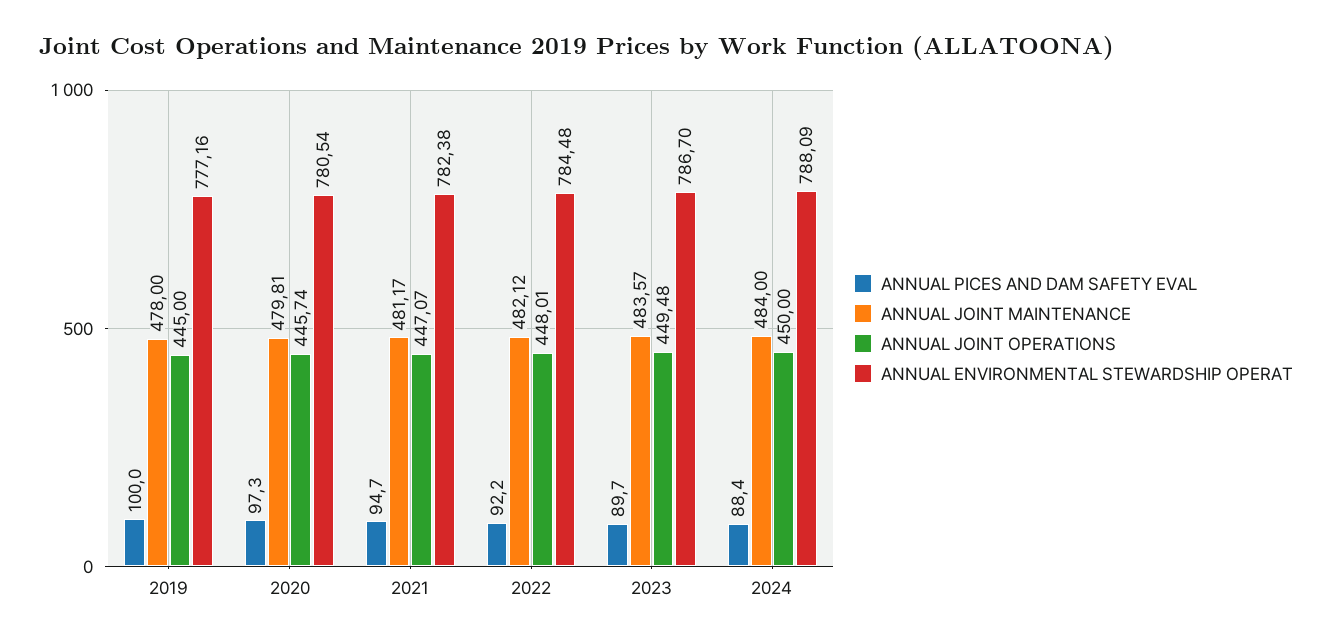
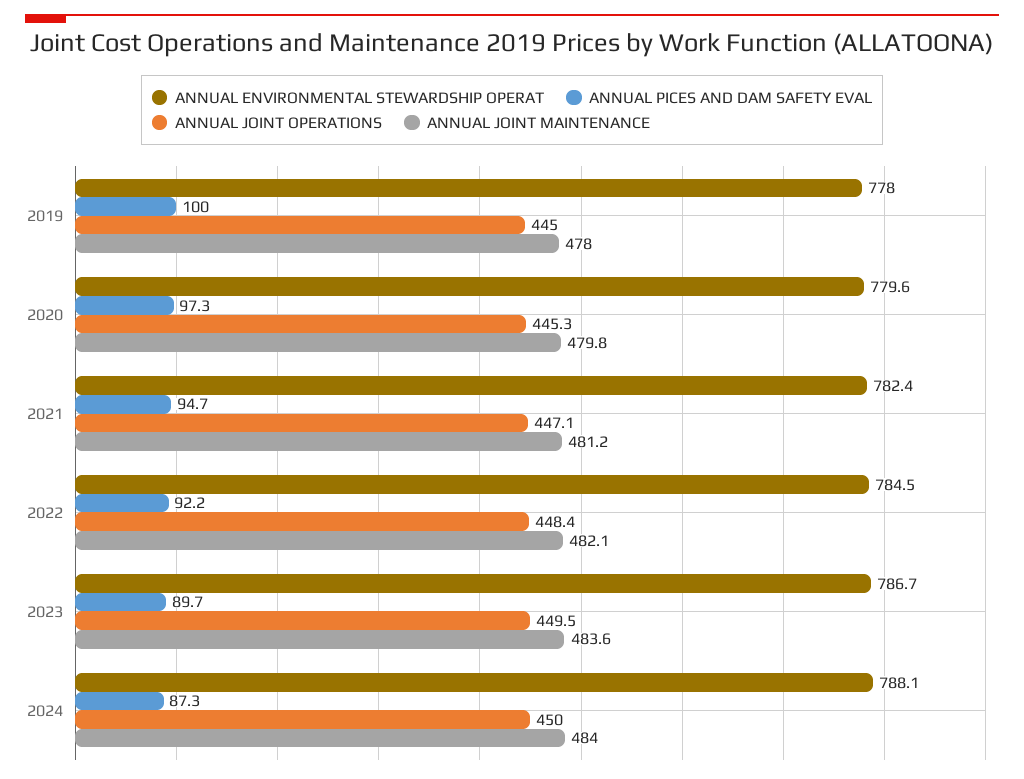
  {
    "ANNUAL PICES AND DAM SAFETY EVAL": {
      "2019": 100,
      "2020": 97.3,
      "2021": 94.7,
      "2022": 92.2,
      "2023": 89.7,
-     "2024": 88.4
+     "2024": 87.3
    },
    "ANNUAL JOINT MAINTENANCE": {
      "2019": 478,
      "2020": 479.81,
      "2021": 481.17,
      "2022": 482.12,
      "2023": 483.57,
      "2024": 484
    },
    "ANNUAL JOINT OPERATIONS": {
      "2019": 445,
-     "2020": 445.74,
+     "2020": 445.3,
      "2021": 447.07,
-     "2022": 448.01,
+     "2022": 448.4,
      "2023": 449.48,
      "2024": 450
    },
    "ANNUAL ENVIRONMENTAL STEWARDSHIP OPERAT": {
-     "2019": 777.16,
+     "2019": 778,
-     "2020": 780.54,
+     "2020": 779.6,
      "2021": 782.38,
      "2022": 784.48,
      "2023": 786.7,
      "2024": 788.09
    }
  }

